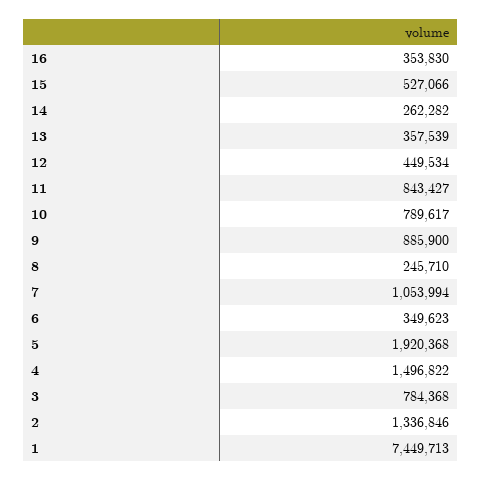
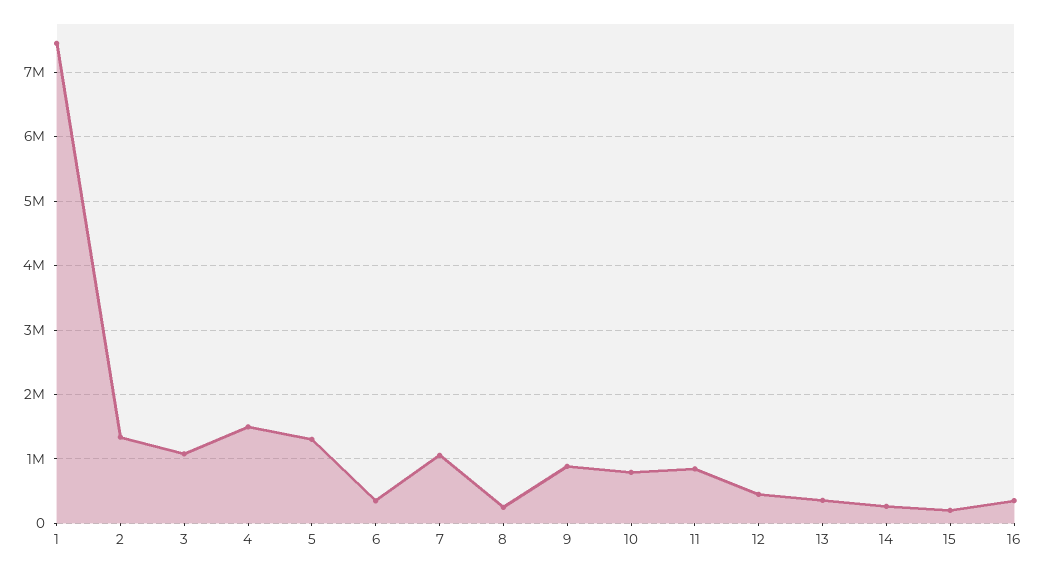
  {
    "16": 353830,
-   "15": 527066,
+   "15": 200000,
    "14": 262282,
    "13": 357539,
    "12": 449534,
    "11": 843427,
    "10": 789617,
    "9": 885900,
    "8": 245710,
    "7": 1053994,
    "6": 349623,
-   "5": 1920368,
+   "5": 1300000,
    "4": 1496822,
-   "3": 784368,
+   "3": 1100000,
    "2": 1336846,
    "1": 7449713
  }

